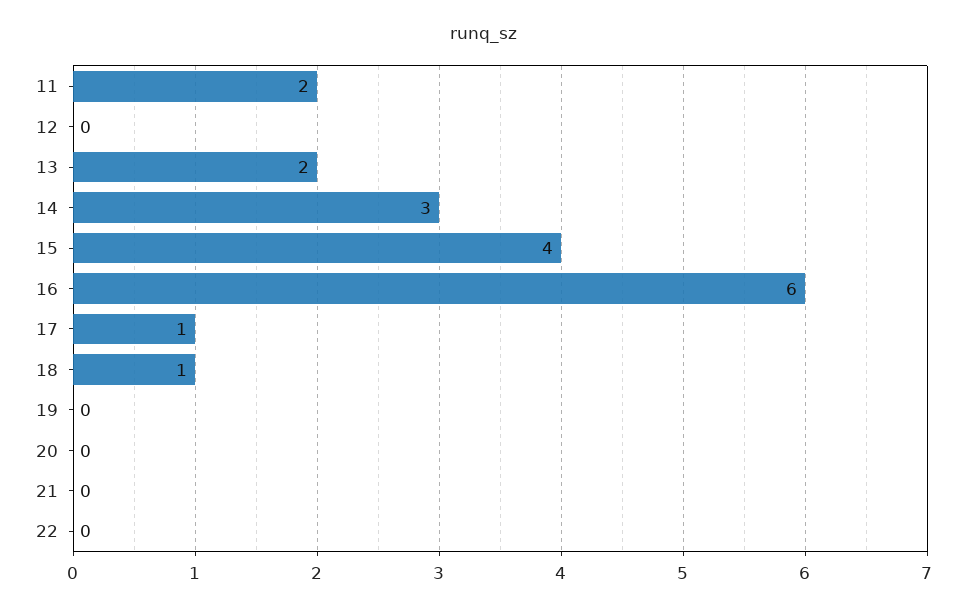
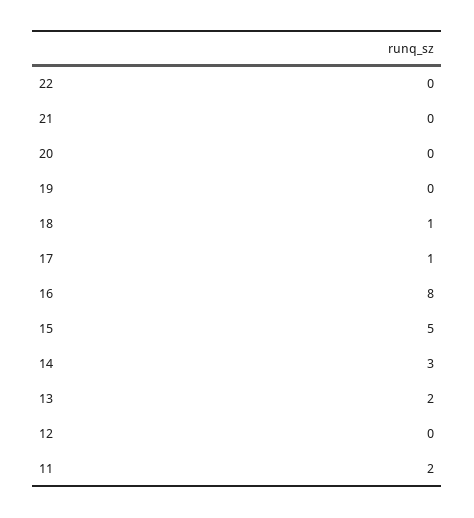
  {
    "11": 2,
    "12": 0,
    "13": 2,
    "14": 3,
-   "15": 4,
+   "15": 5,
-   "16": 6,
+   "16": 8,
    "17": 1,
    "18": 1,
    "19": 0,
    "20": 0,
    "21": 0,
    "22": 0
  }

